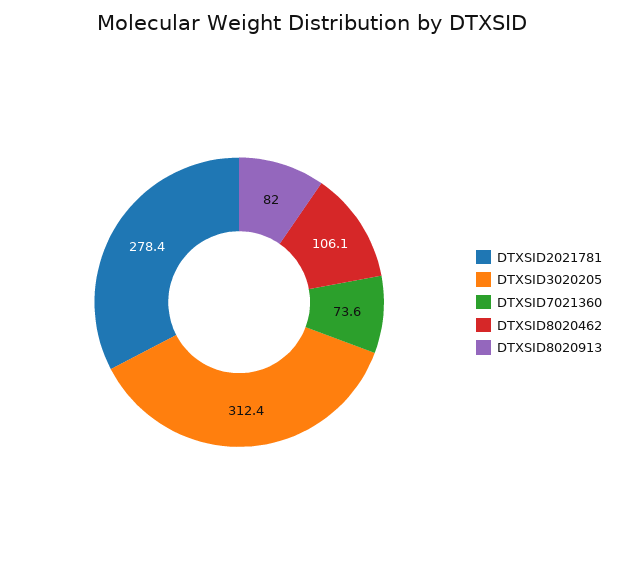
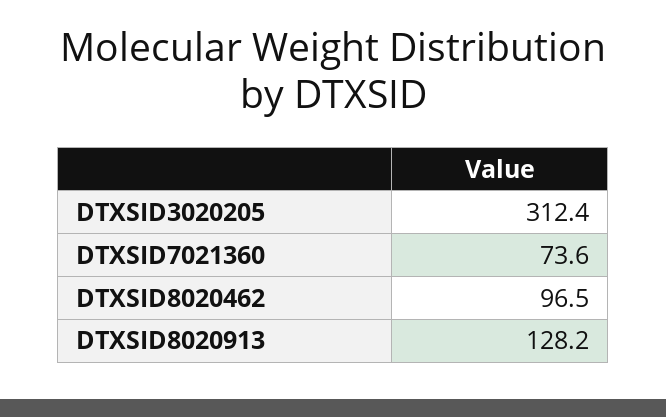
  {
-   "DTXSID2021781": 278.4,
    "DTXSID3020205": 312.4,
    "DTXSID7021360": 73.6,
-   "DTXSID8020462": 106.1,
+   "DTXSID8020462": 96.5,
-   "DTXSID8020913": 82
+   "DTXSID8020913": 128.2
  }

